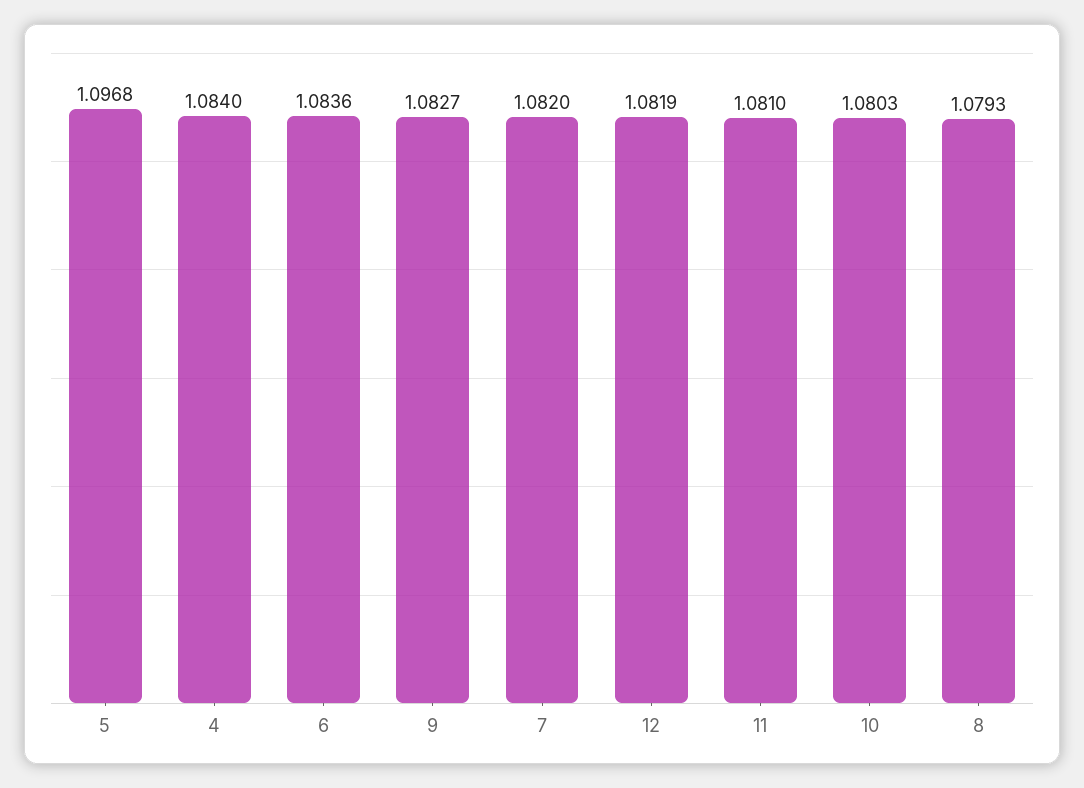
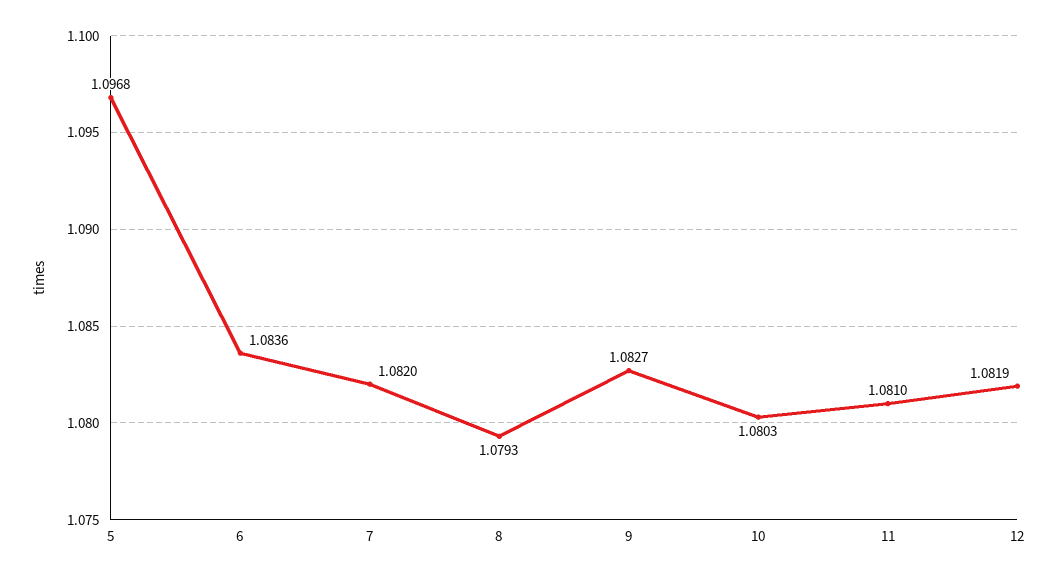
  {
    "5": 1.0968,
-   "4": 1.084,
    "6": 1.0836,
    "9": 1.0827,
    "7": 1.082,
    "12": 1.0819,
    "11": 1.081,
    "10": 1.0803,
    "8": 1.0793
  }

